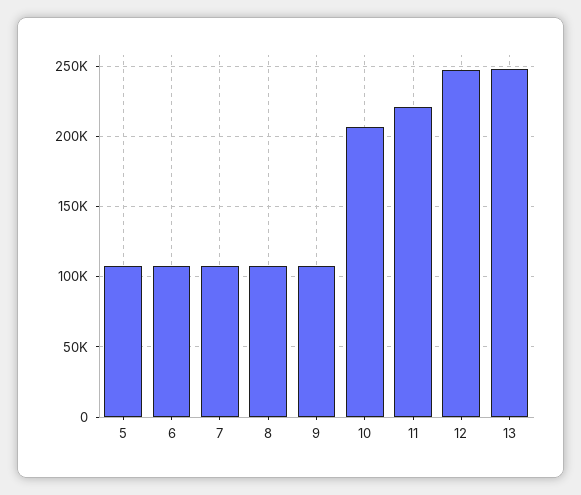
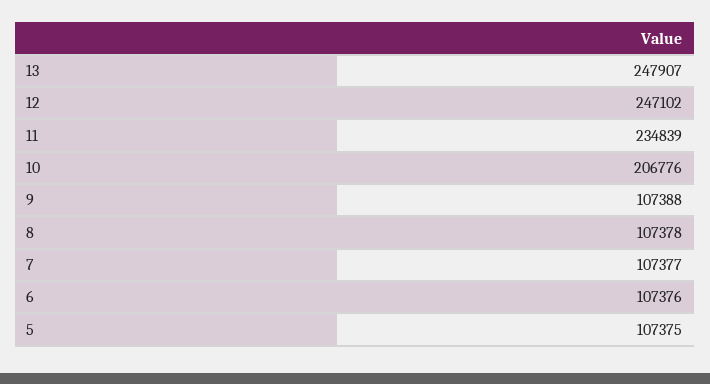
  {
    "5": 107375,
    "6": 107376,
    "7": 107377,
    "8": 107378,
    "9": 107388,
    "10": 206776,
-   "11": 220000,
+   "11": 234839,
    "12": 247102,
    "13": 247907
  }

